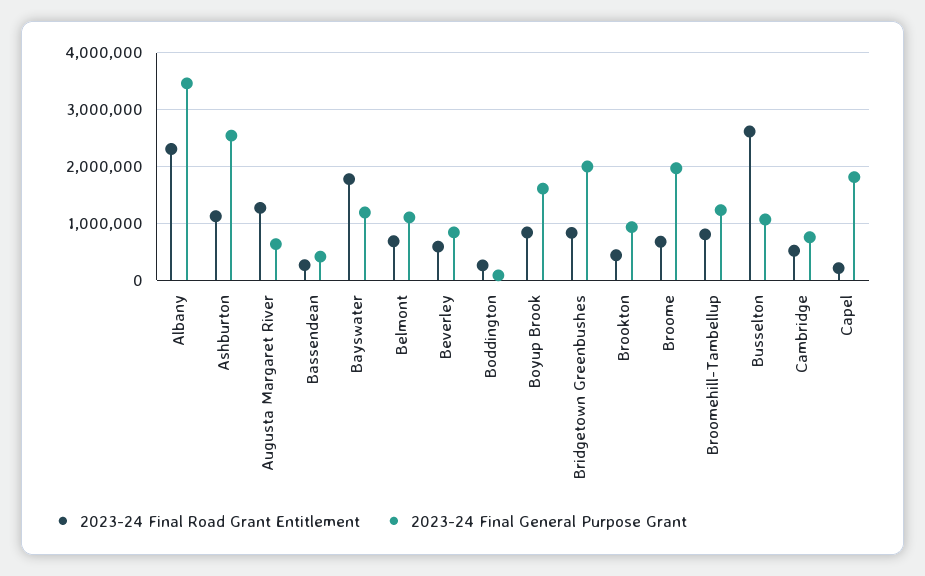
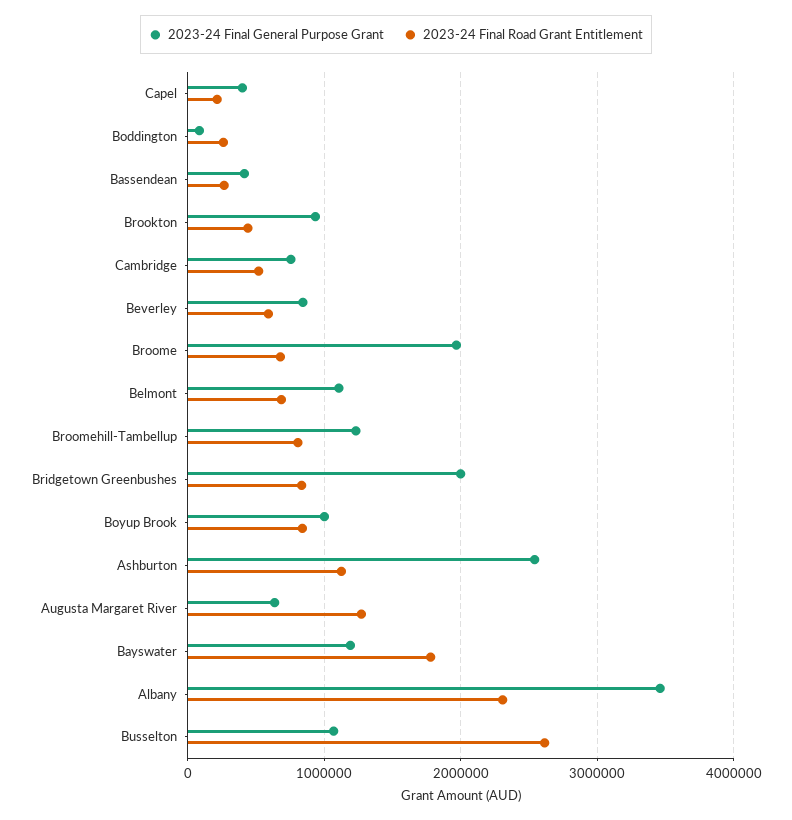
  {
    "2023-24 Final Road Grant Entitlement": {
      "Albany": 2300000,
      "Ashburton": 1100000,
      "Augusta Margaret River": 1300000,
      "Bassendean": 300000,
      "Bayswater": 1800000,
      "Belmont": 700000,
      "Beverley": 600000,
      "Boddington": 300000,
      "Boyup Brook": 800000,
      "Bridgetown Greenbushes": 800000,
      "Brookton": 400000,
      "Broome": 700000,
      "Broomehill-Tambellup": 800000,
      "Busselton": 2600000,
      "Cambridge": 500000,
      "Capel": 200000
    },
    "2023-24 Final General Purpose Grant": {
      "Albany": 3500000,
      "Ashburton": 2500000,
      "Augusta Margaret River": 600000,
      "Bassendean": 400000,
      "Bayswater": 1200000,
      "Belmont": 1100000,
      "Beverley": 800000,
      "Boddington": 100000,
-     "Boyup Brook": 1600000,
+     "Boyup Brook": 1000000,
      "Bridgetown Greenbushes": 2000000,
      "Brookton": 900000,
      "Broome": 2000000,
      "Broomehill-Tambellup": 1200000,
      "Busselton": 1100000,
      "Cambridge": 800000,
-     "Capel": 1800000
+     "Capel": 400000
    }
  }

